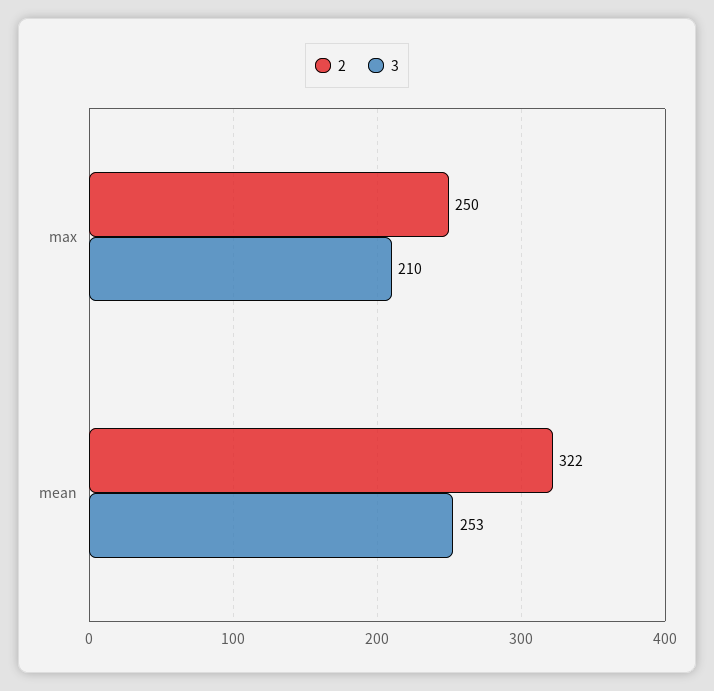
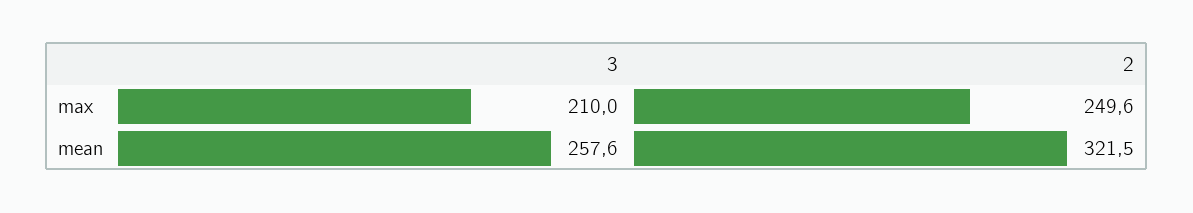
  {
    "2": {
      "max": 249.6,
      "mean": 321.5
    },
    "3": {
      "max": 210,
-     "mean": 253
+     "mean": 257.6
    }
  }

